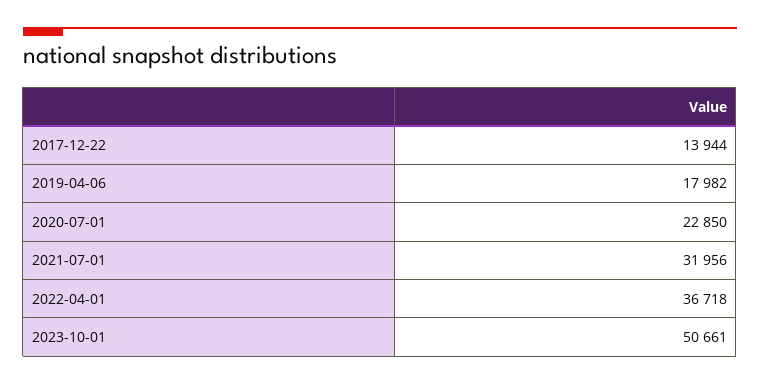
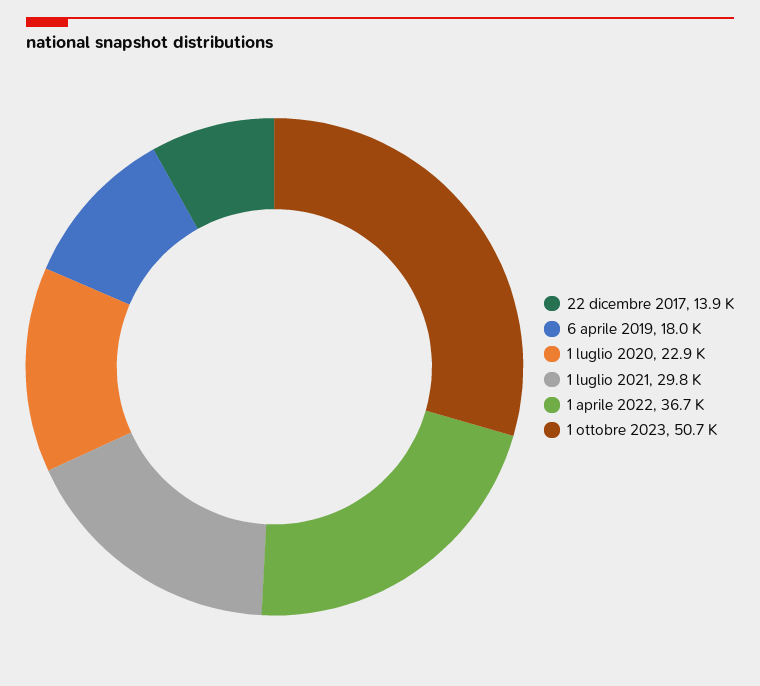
  {
    "2017-12-22": 13944,
    "2019-04-06": 17982,
    "2020-07-01": 22850,
-   "2021-07-01": 31956,
+   "2021-07-01": 29800,
    "2022-04-01": 36718,
    "2023-10-01": 50661
  }

